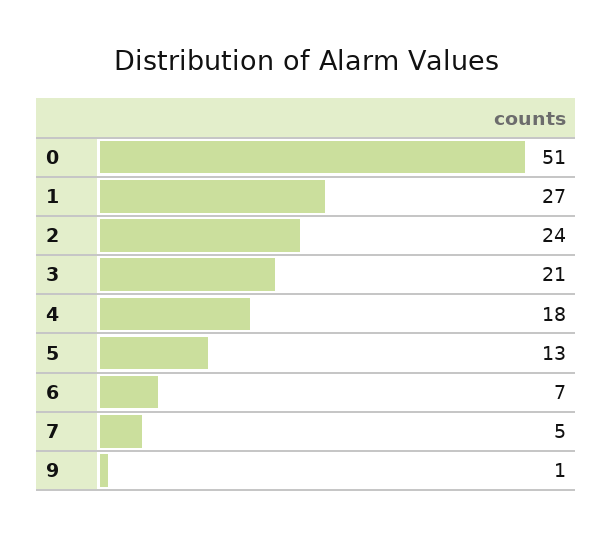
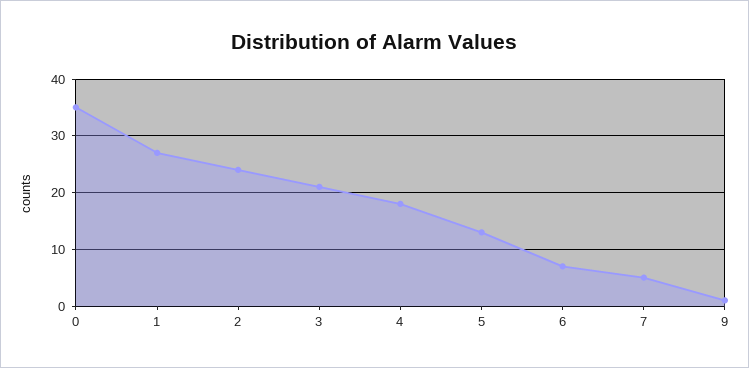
  {
-   "0": 51,
+   "0": 35,
    "1": 27,
    "2": 24,
    "3": 21,
    "4": 18,
    "5": 13,
    "6": 7,
    "7": 5,
    "9": 1
  }

